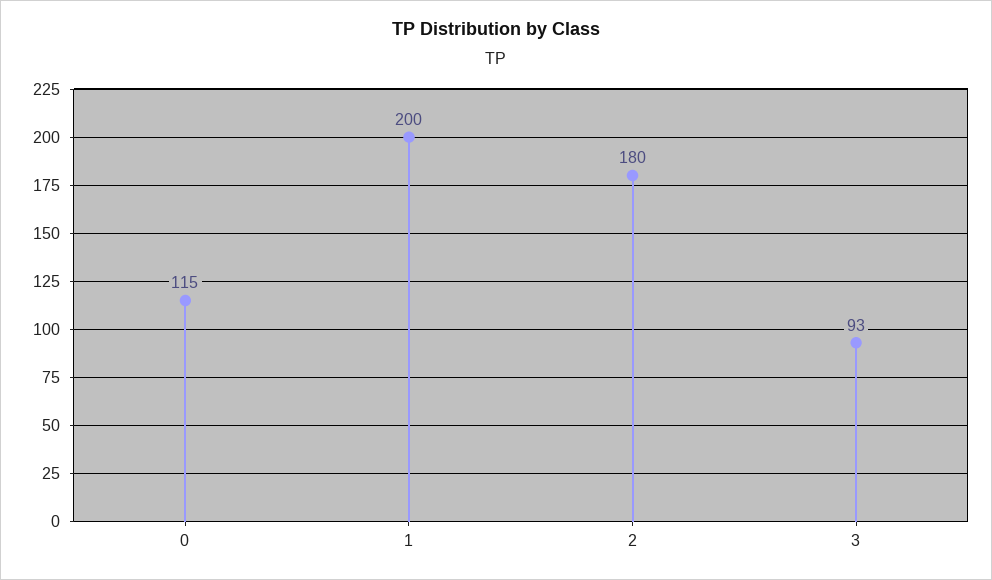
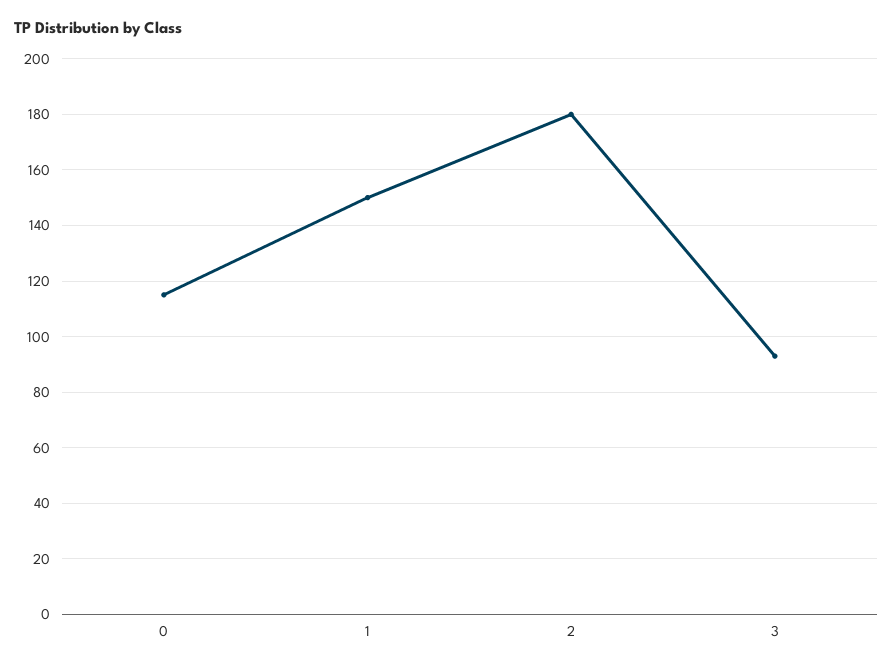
  {
    "0": 115,
-   "1": 200,
+   "1": 150,
    "2": 180,
    "3": 93
  }

